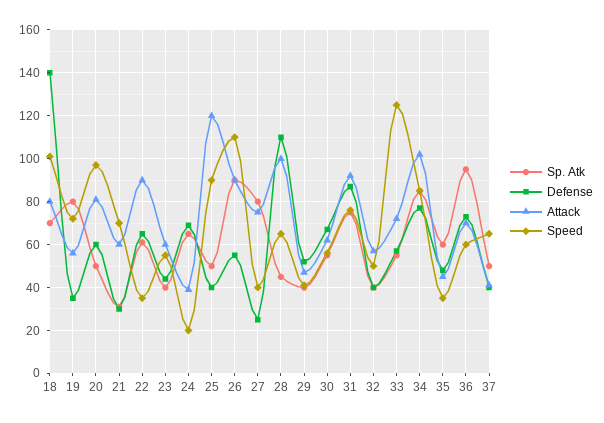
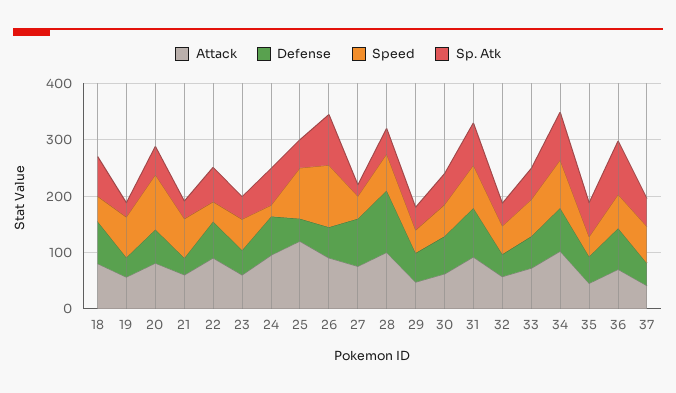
  {
    "Sp. Atk": {
      "18": 70,
-     "19": 80,
+     "19": 20,
      "20": 50,
      "21": 30,
      "22": 60,
      "23": 40,
      "24": 65,
      "25": 50,
      "26": 90,
-     "27": 80,
+     "27": 20,
      "28": 45,
      "29": 40,
      "30": 55,
      "31": 75,
      "32": 40,
      "33": 55,
      "34": 85,
      "35": 60,
      "36": 95,
      "37": 50
    },
    "Defense": {
-     "18": 140,
+     "18": 80,
      "19": 35,
      "20": 60,
      "21": 30,
      "22": 65,
      "23": 45,
      "24": 70,
      "25": 40,
      "26": 55,
-     "27": 25,
+     "27": 80,
      "28": 110,
      "29": 50,
      "30": 65,
      "31": 85,
      "32": 40,
      "33": 55,
      "34": 75,
      "35": 50,
      "36": 75,
      "37": 40
    },
    "Attack": {
      "18": 80,
      "19": 55,
      "20": 80,
      "21": 60,
      "22": 90,
      "23": 60,
-     "24": 40,
+     "24": 100,
      "25": 120,
      "26": 90,
      "27": 75,
      "28": 100,
      "29": 45,
      "30": 60,
      "31": 90,
      "32": 55,
      "33": 70,
      "34": 100,
      "35": 45,
      "36": 70,
      "37": 40
    },
    "Speed": {
-     "18": 100,
+     "18": 40,
      "19": 70,
      "20": 95,
      "21": 70,
      "22": 35,
      "23": 55,
      "24": 20,
      "25": 90,
      "26": 110,
      "27": 40,
      "28": 65,
      "29": 40,
      "30": 55,
      "31": 75,
      "32": 50,
-     "33": 125,
+     "33": 60,
      "34": 85,
      "35": 35,
      "36": 60,
      "37": 65
    }
  }

